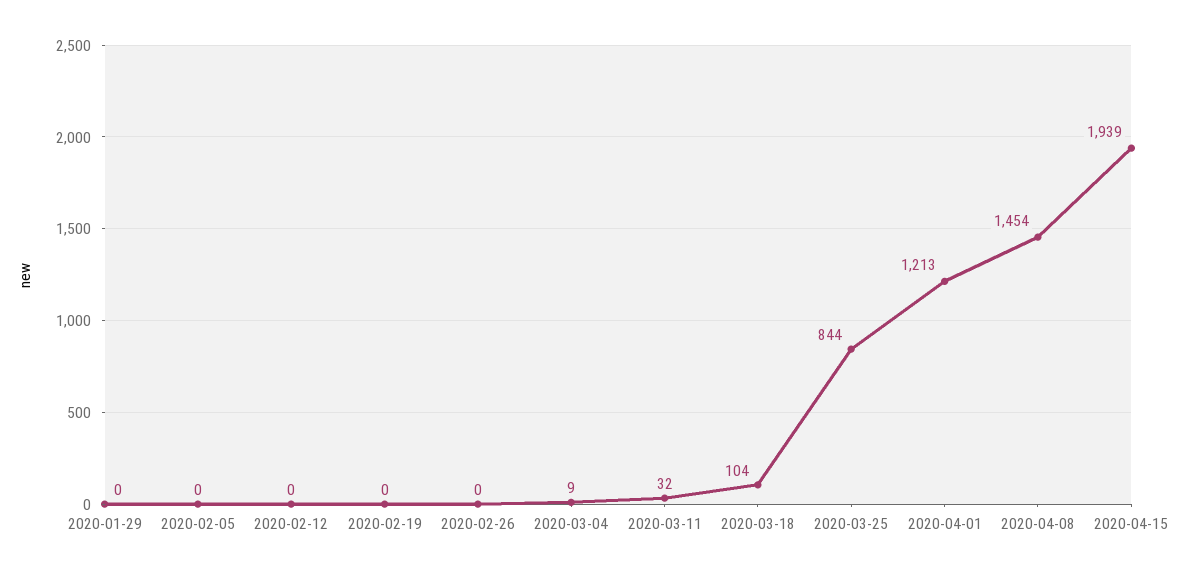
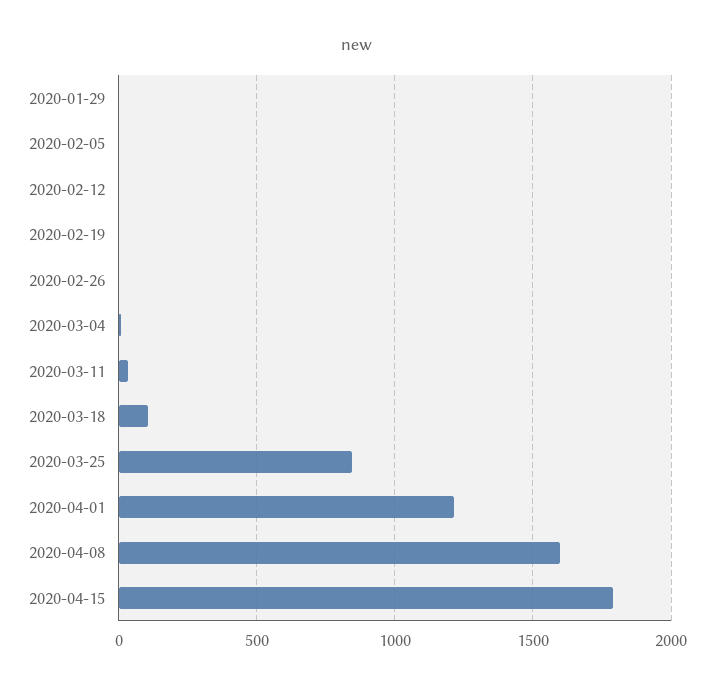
  {
    "2020-01-29": 0,
    "2020-02-05": 0,
    "2020-02-12": 0,
    "2020-02-19": 0,
    "2020-02-26": 0,
    "2020-03-04": 9,
    "2020-03-11": 32,
    "2020-03-18": 104,
    "2020-03-25": 844,
    "2020-04-01": 1213,
-   "2020-04-08": 1454,
+   "2020-04-08": 1600,
-   "2020-04-15": 1939
+   "2020-04-15": 1800
  }

